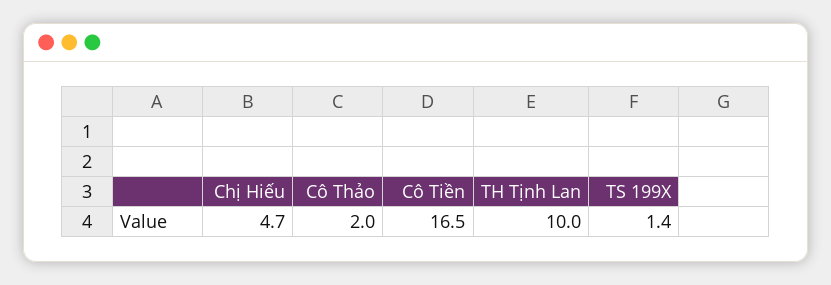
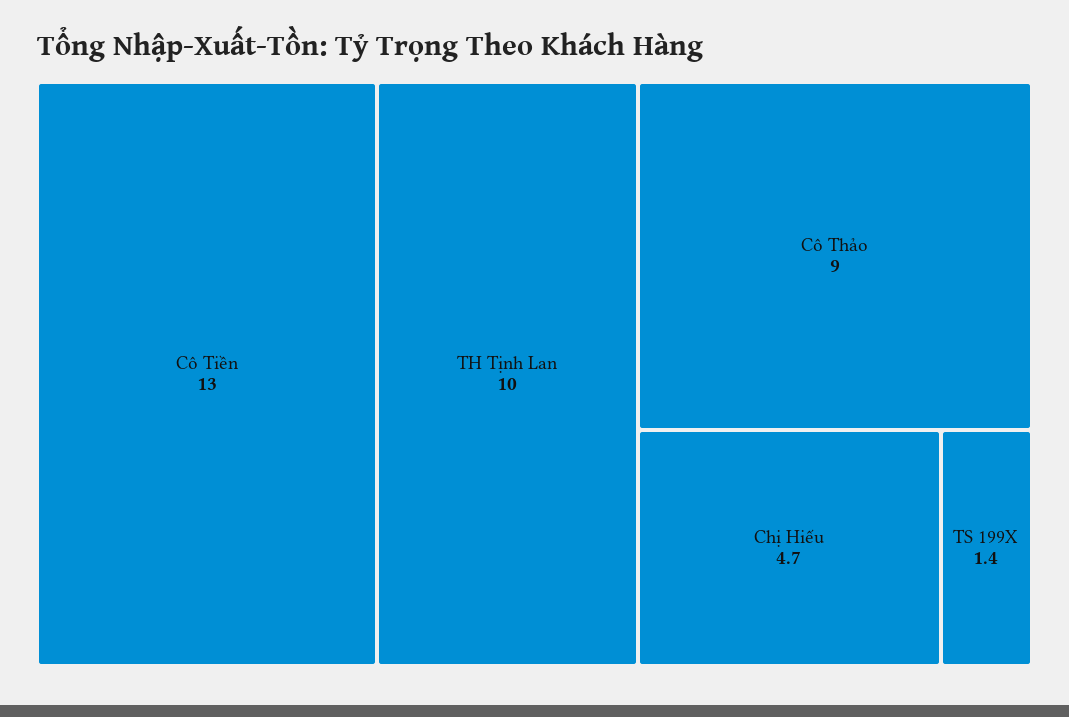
  {
    "Chị Hiếu": 4.7,
-   "Cô Thảo": 2,
+   "Cô Thảo": 9,
-   "Cô Tiền": 16.5,
+   "Cô Tiền": 13,
    "TH Tịnh Lan": 10,
    "TS 199X": 1.4
  }

